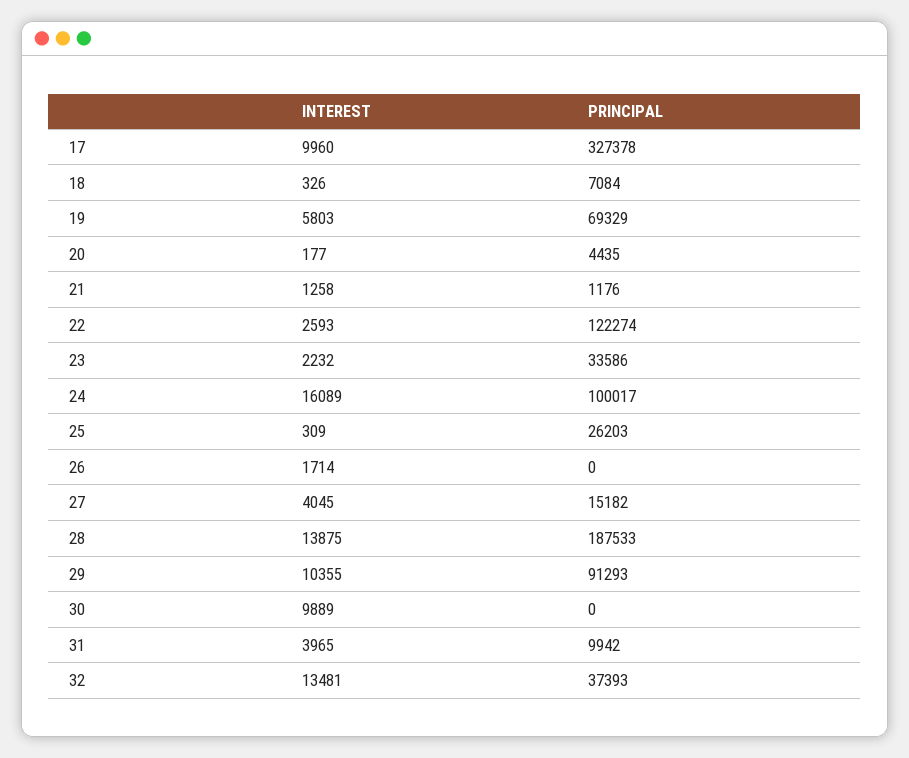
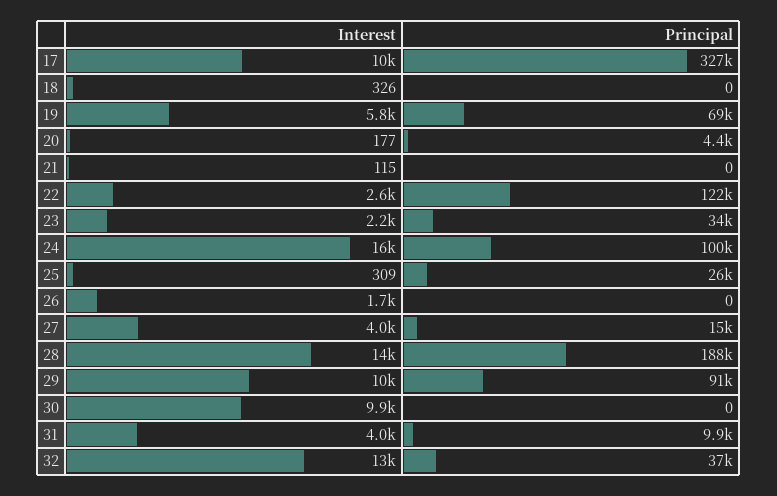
  {
    "INTEREST": {
      "17": 9960,
      "18": 326,
      "19": 5803,
      "20": 177,
-     "21": 1258,
+     "21": 115,
      "22": 2593,
      "23": 2232,
      "24": 16089,
      "25": 309,
      "26": 1714,
      "27": 4045,
      "28": 13875,
      "29": 10355,
      "30": 9889,
      "31": 3965,
      "32": 13481
    },
    "PRINCIPAL": {
      "17": 327378,
-     "18": 7084,
+     "18": 0,
      "19": 69329,
      "20": 4435,
-     "21": 1176,
+     "21": 0,
      "22": 122274,
      "23": 33586,
      "24": 100017,
      "25": 26203,
      "26": 0,
      "27": 15182,
      "28": 187533,
      "29": 91293,
      "30": 0,
      "31": 9942,
      "32": 37393
    }
  }

